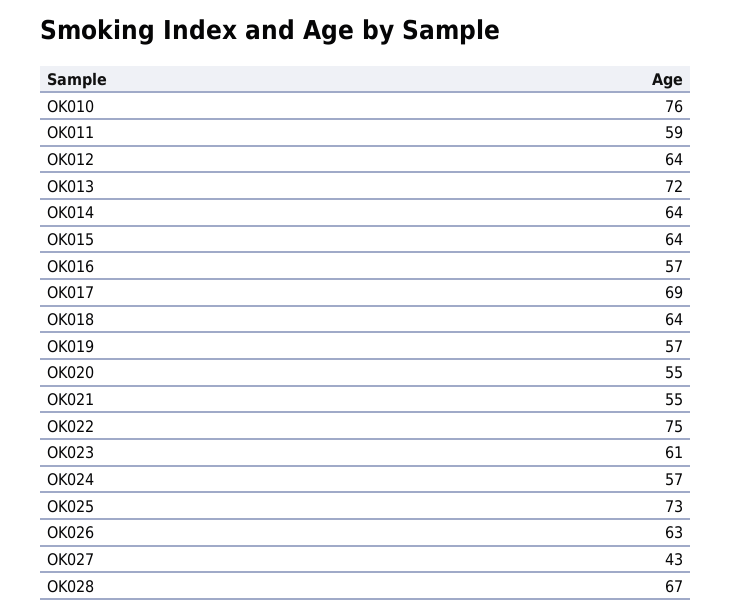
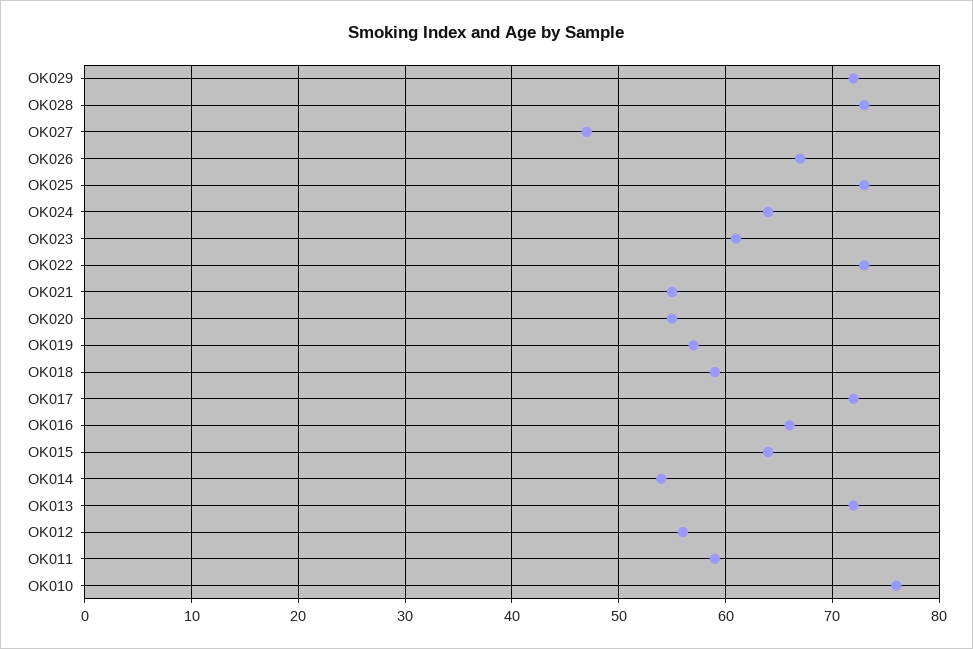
  {
    "OK010": 76,
    "OK011": 59,
-   "OK012": 64,
+   "OK012": 56,
    "OK013": 72,
-   "OK014": 64,
+   "OK014": 54,
    "OK015": 64,
-   "OK016": 57,
+   "OK016": 66,
-   "OK017": 69,
+   "OK017": 72,
-   "OK018": 64,
+   "OK018": 59,
    "OK019": 57,
    "OK020": 55,
    "OK021": 55,
-   "OK022": 75,
+   "OK022": 73,
    "OK023": 61,
-   "OK024": 57,
+   "OK024": 64,
    "OK025": 73,
-   "OK026": 63,
+   "OK026": 67,
-   "OK027": 43,
+   "OK027": 47,
-   "OK028": 67
+   "OK028": 73,
+   "OK029": 72
  }

